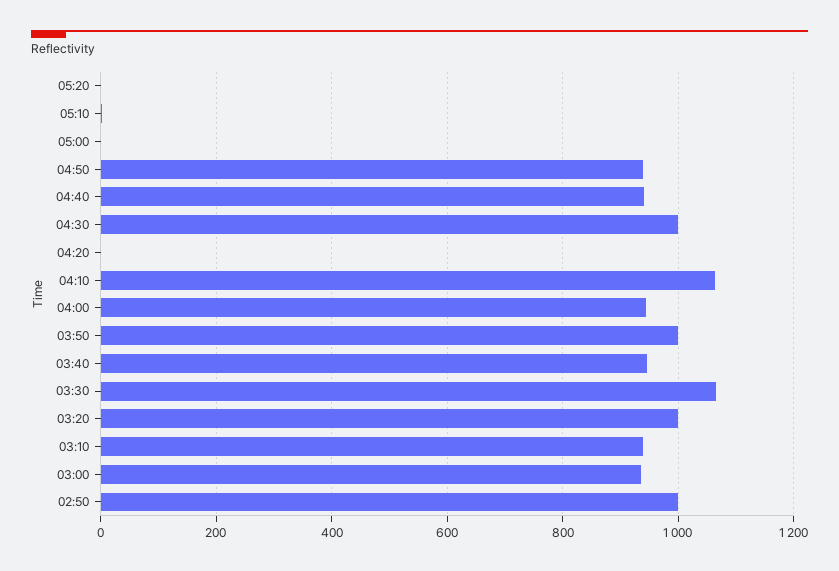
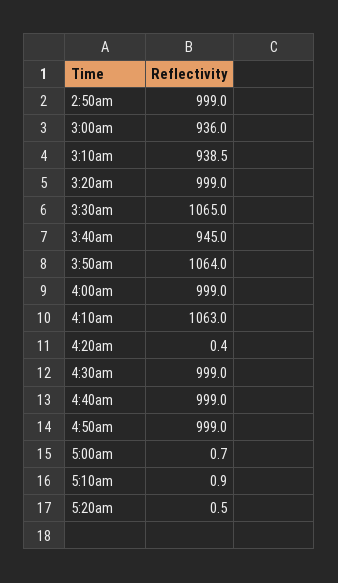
  {
    "05:20": 0.5,
    "05:10": 0.9,
    "05:00": 0.7,
-   "04:50": 940,
+   "04:50": 999,
-   "04:40": 940,
+   "04:40": 999,
    "04:30": 999,
    "04:20": 0.4,
    "04:10": 1063,
-   "04:00": 940,
+   "04:00": 999,
-   "03:50": 1000,
+   "03:50": 1064,
    "03:40": 945,
    "03:30": 1065,
    "03:20": 999,
    "03:10": 938.5,
    "03:00": 936,
    "02:50": 999
  }

